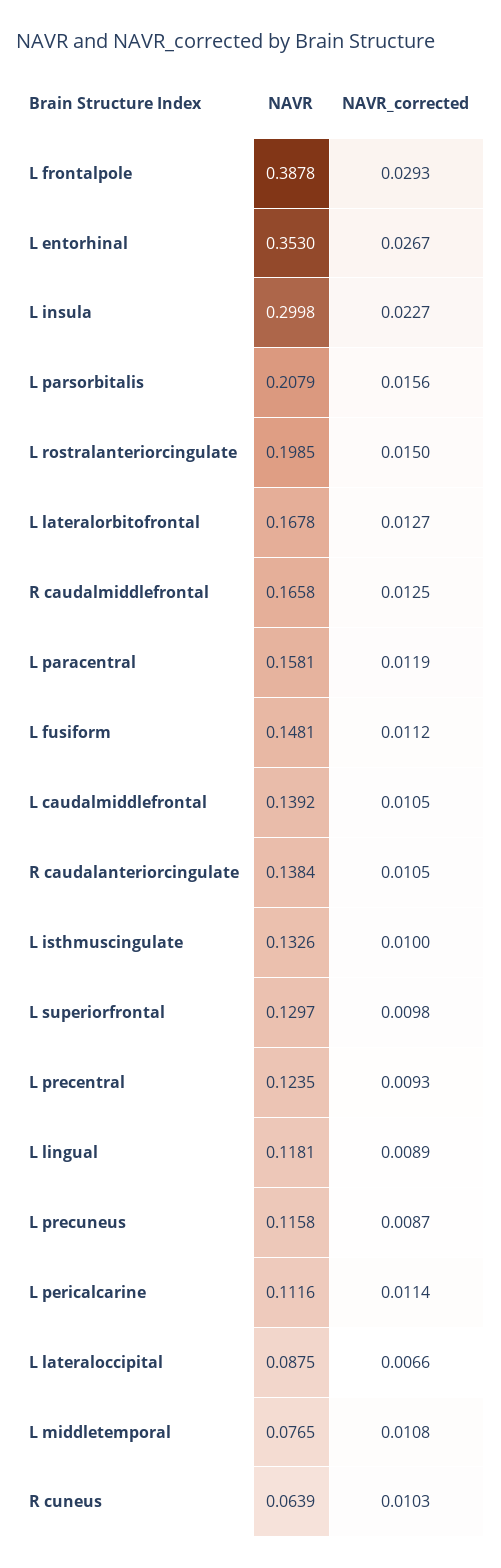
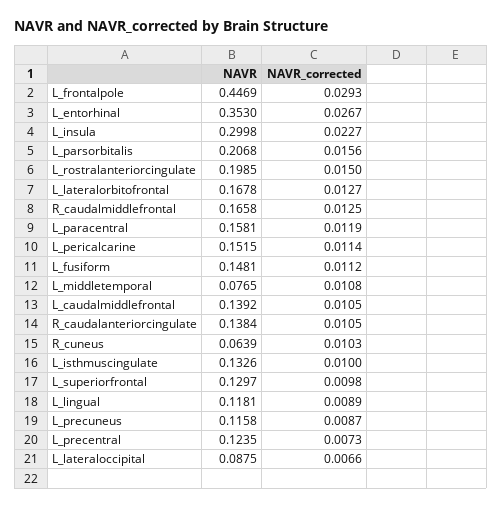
  {
    "NAVR": {
-     "L frontalpole": 0.3878,
+     "L frontalpole": 0.4469,
      "L entorhinal": 0.353,
      "L insula": 0.2998,
-     "L parsorbitalis": 0.2079,
+     "L parsorbitalis": 0.2068,
      "L rostralanteriorcingulate": 0.1985,
      "L lateralorbitofrontal": 0.1678,
      "R caudalmiddlefrontal": 0.1658,
      "L paracentral": 0.1581,
      "L fusiform": 0.1481,
      "L caudalmiddlefrontal": 0.1392,
      "R caudalanteriorcingulate": 0.1384,
      "L isthmuscingulate": 0.1326,
      "L superiorfrontal": 0.1297,
      "L precentral": 0.1235,
      "L lingual": 0.1181,
      "L precuneus": 0.1158,
-     "L pericalcarine": 0.1116,
+     "L pericalcarine": 0.1515,
      "L lateraloccipital": 0.0875,
      "L middletemporal": 0.0765,
      "R cuneus": 0.0639
    },
    "NAVR_corrected": {
      "L frontalpole": 0.0293,
      "L entorhinal": 0.0267,
      "L insula": 0.0227,
      "L parsorbitalis": 0.0156,
      "L rostralanteriorcingulate": 0.015,
      "L lateralorbitofrontal": 0.0127,
      "R caudalmiddlefrontal": 0.0125,
      "L paracentral": 0.0119,
      "L fusiform": 0.0112,
      "L caudalmiddlefrontal": 0.0105,
      "R caudalanteriorcingulate": 0.0105,
      "L isthmuscingulate": 0.01,
      "L superiorfrontal": 0.0098,
-     "L precentral": 0.0093,
+     "L precentral": 0.0073,
      "L lingual": 0.0089,
      "L precuneus": 0.0087,
      "L pericalcarine": 0.0114,
      "L lateraloccipital": 0.0066,
      "L middletemporal": 0.0108,
      "R cuneus": 0.0103
    }
  }

